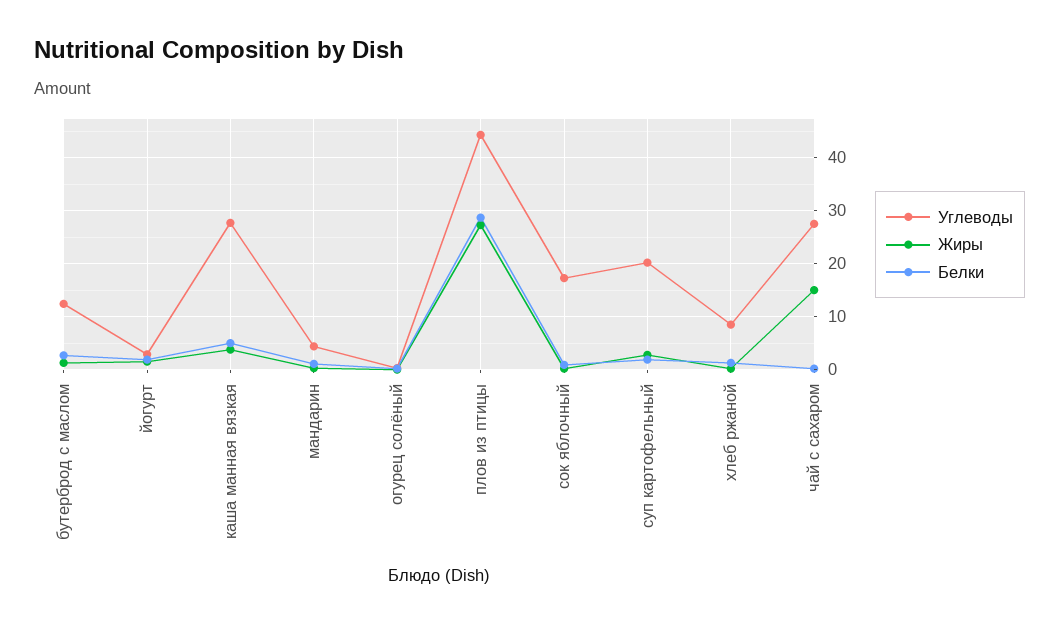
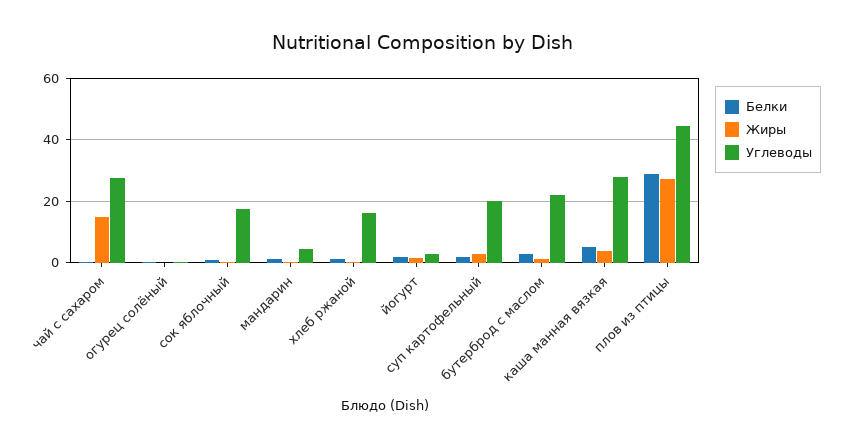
  {
    "Углеводы": {
-     "бутерброд с маслом": 12,
+     "бутерброд с маслом": 22,
      "йогурт": 2,
      "каша манная вязкая": 28,
      "мандарин": 4,
      "огурец солёный": 0,
      "плов из птицы": 44,
      "сок яблочный": 18,
      "суп картофельный": 20,
-     "хлеб ржаной": 8,
+     "хлеб ржаной": 16,
      "чай с сахаром": 28
    },
    "Жиры": {
      "бутерброд с маслом": 2,
      "йогурт": 2,
      "каша манная вязкая": 4,
      "мандарин": 0,
      "огурец солёный": 0,
      "плов из птицы": 28,
      "сок яблочный": 0,
      "суп картофельный": 2,
      "хлеб ржаной": 0,
      "чай с сахаром": 16
    },
    "Белки": {
      "бутерброд с маслом": 2,
      "йогурт": 2,
      "каша манная вязкая": 6,
      "мандарин": 2,
      "огурец солёный": 0,
      "плов из птицы": 28,
      "сок яблочный": 0,
      "суп картофельный": 2,
      "хлеб ржаной": 2,
      "чай с сахаром": 0
    }
  }

